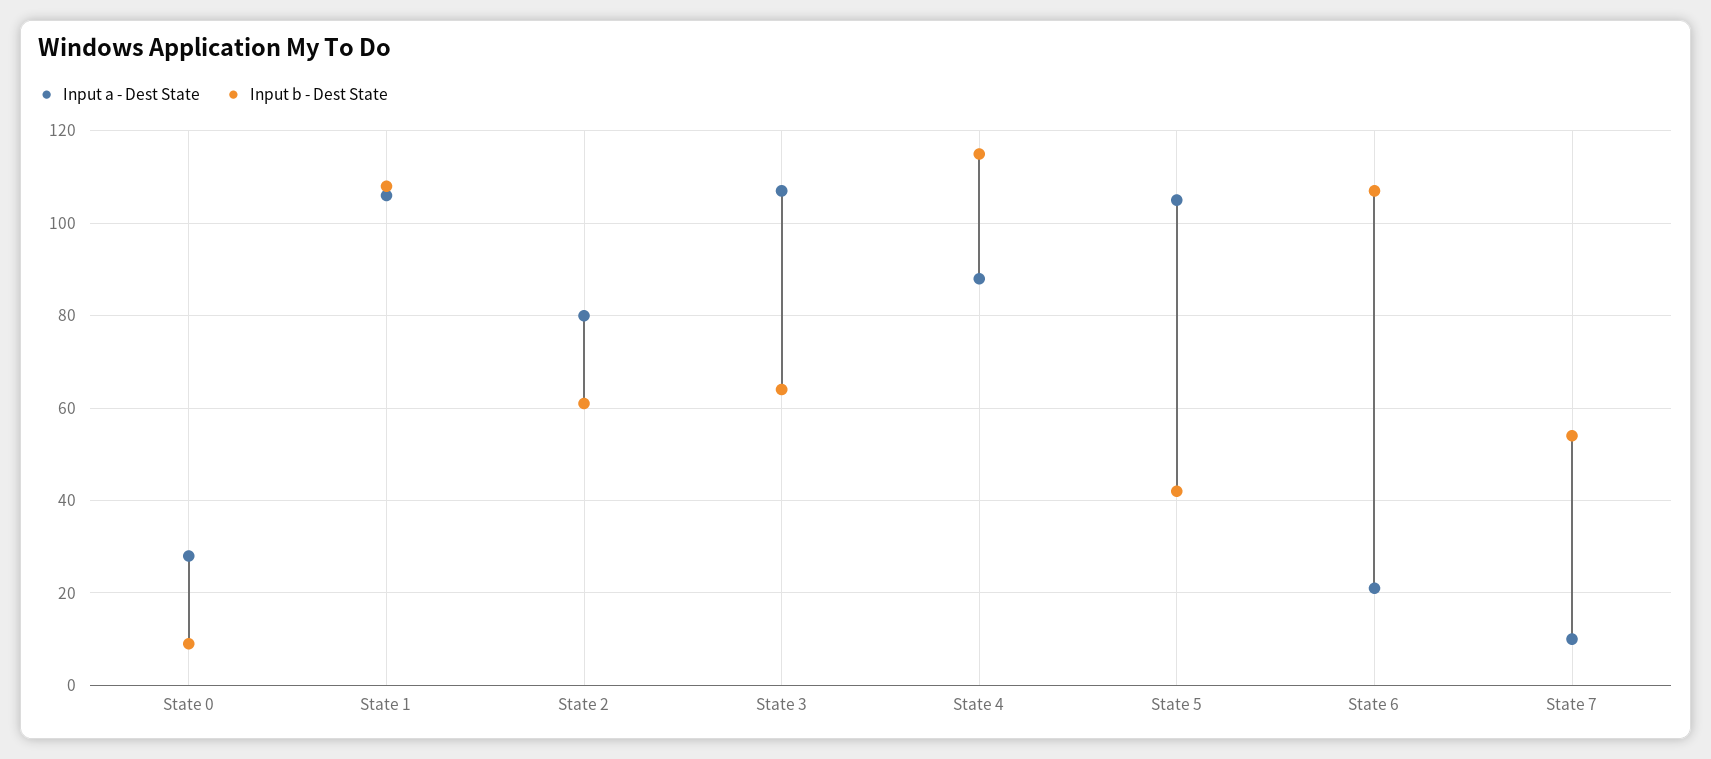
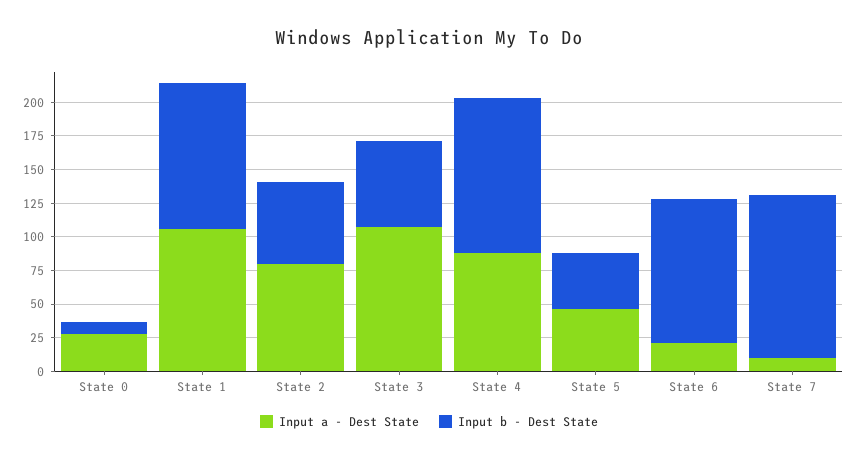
  {
    "Input a - Dest State": {
      "State 0": 30,
      "State 1": 105,
      "State 2": 80,
      "State 3": 105,
      "State 4": 90,
-     "State 5": 105,
+     "State 5": 50,
      "State 6": 20,
      "State 7": 10
    },
    "Input b - Dest State": {
      "State 0": 10,
      "State 1": 110,
      "State 2": 60,
      "State 3": 65,
      "State 4": 115,
      "State 5": 40,
      "State 6": 105,
-     "State 7": 55
+     "State 7": 125
    }
  }

